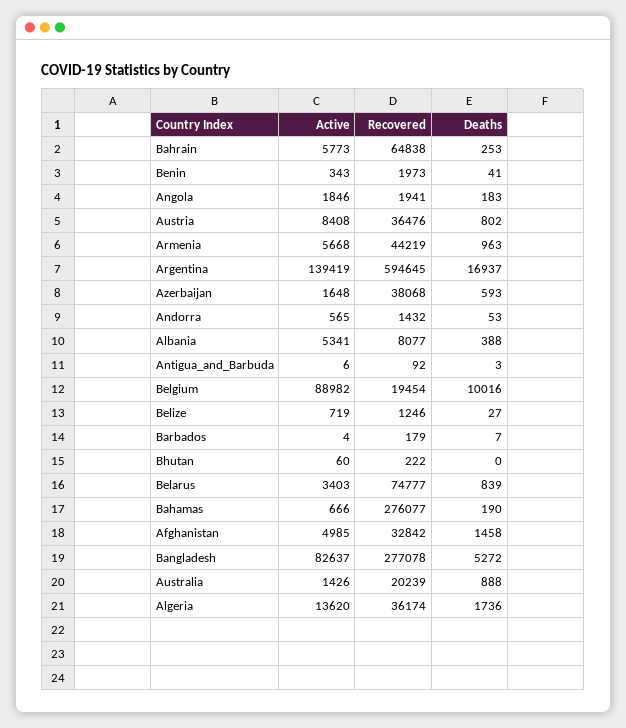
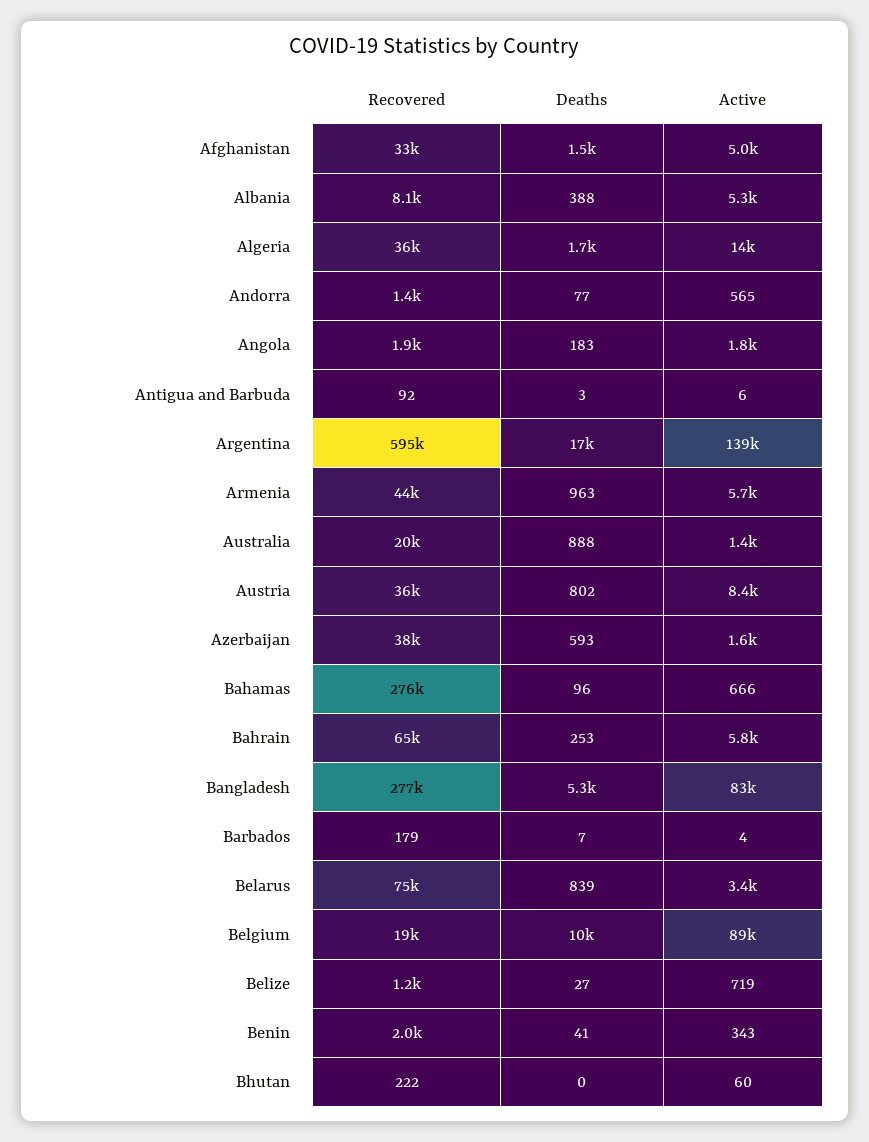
  {
    "Active": {
      "Bahrain": 5773,
      "Benin": 343,
      "Angola": 1846,
      "Austria": 8408,
      "Armenia": 5668,
      "Argentina": 139419,
      "Azerbaijan": 1648,
      "Andorra": 565,
      "Albania": 5341,
      "Antigua_and_Barbuda": 6,
      "Belgium": 88982,
      "Belize": 719,
      "Barbados": 4,
      "Bhutan": 60,
      "Belarus": 3403,
      "Bahamas": 666,
      "Afghanistan": 4985,
      "Bangladesh": 82637,
      "Australia": 1426,
      "Algeria": 13620
    },
    "Recovered": {
      "Bahrain": 64838,
      "Benin": 1973,
      "Angola": 1941,
      "Austria": 36476,
      "Armenia": 44219,
      "Argentina": 594645,
      "Azerbaijan": 38068,
      "Andorra": 1432,
      "Albania": 8077,
      "Antigua_and_Barbuda": 92,
      "Belgium": 19454,
      "Belize": 1246,
      "Barbados": 179,
      "Bhutan": 222,
      "Belarus": 74777,
      "Bahamas": 276077,
      "Afghanistan": 32842,
      "Bangladesh": 277078,
      "Australia": 20239,
      "Algeria": 36174
    },
    "Deaths": {
      "Bahrain": 253,
      "Benin": 41,
      "Angola": 183,
      "Austria": 802,
      "Armenia": 963,
      "Argentina": 16937,
      "Azerbaijan": 593,
-     "Andorra": 53,
+     "Andorra": 77,
      "Albania": 388,
      "Antigua_and_Barbuda": 3,
      "Belgium": 10016,
      "Belize": 27,
      "Barbados": 7,
      "Bhutan": 0,
      "Belarus": 839,
-     "Bahamas": 190,
+     "Bahamas": 96,
      "Afghanistan": 1458,
      "Bangladesh": 5272,
      "Australia": 888,
      "Algeria": 1736
    }
  }

